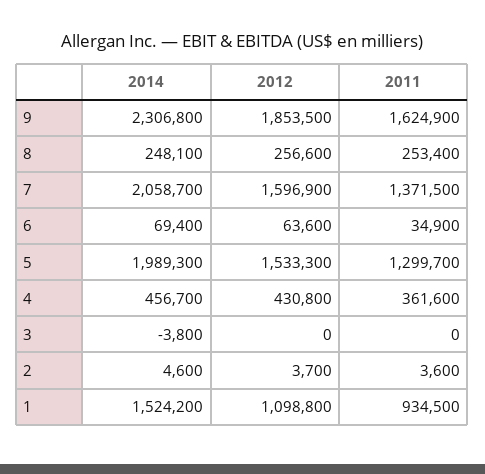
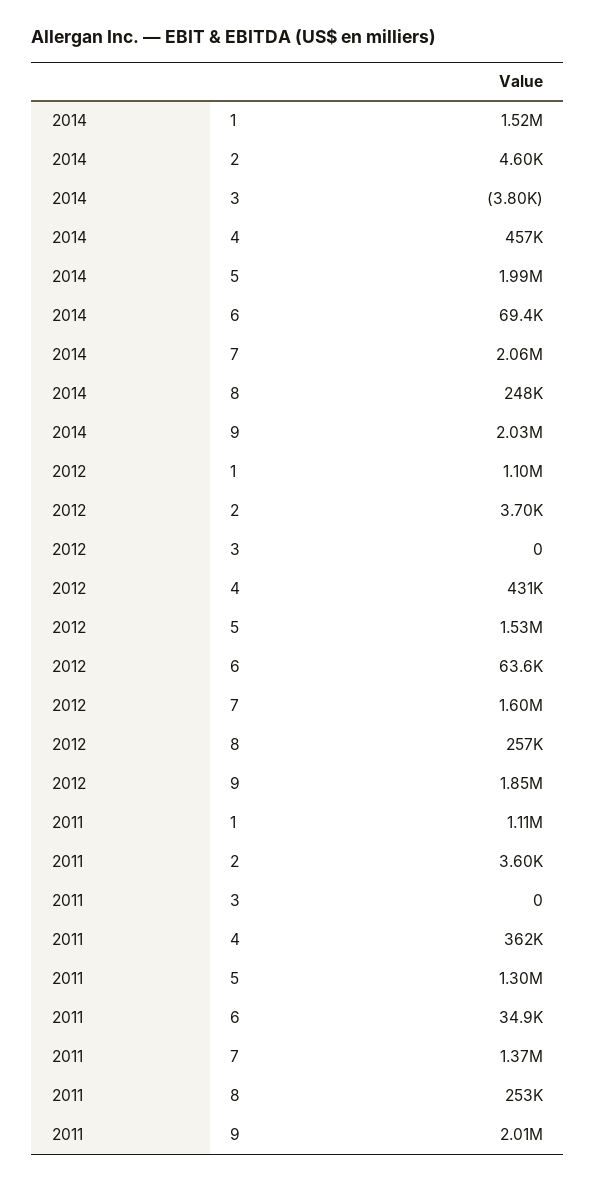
  {
    "2014": {
-     "9": 2306800,
+     "9": 2030000,
      "8": 248100,
      "7": 2058700,
      "6": 69400,
      "5": 1989300,
      "4": 456700,
      "3": -3800,
      "2": 4600,
      "1": 1524200
    },
    "2012": {
      "9": 1853500,
      "8": 256600,
      "7": 1596900,
      "6": 63600,
      "5": 1533300,
      "4": 430800,
      "3": 0,
      "2": 3700,
      "1": 1098800
    },
    "2011": {
-     "9": 1624900,
+     "9": 2010000,
      "8": 253400,
      "7": 1371500,
      "6": 34900,
      "5": 1299700,
      "4": 361600,
      "3": 0,
      "2": 3600,
-     "1": 934500
+     "1": 1110000
    }
  }

